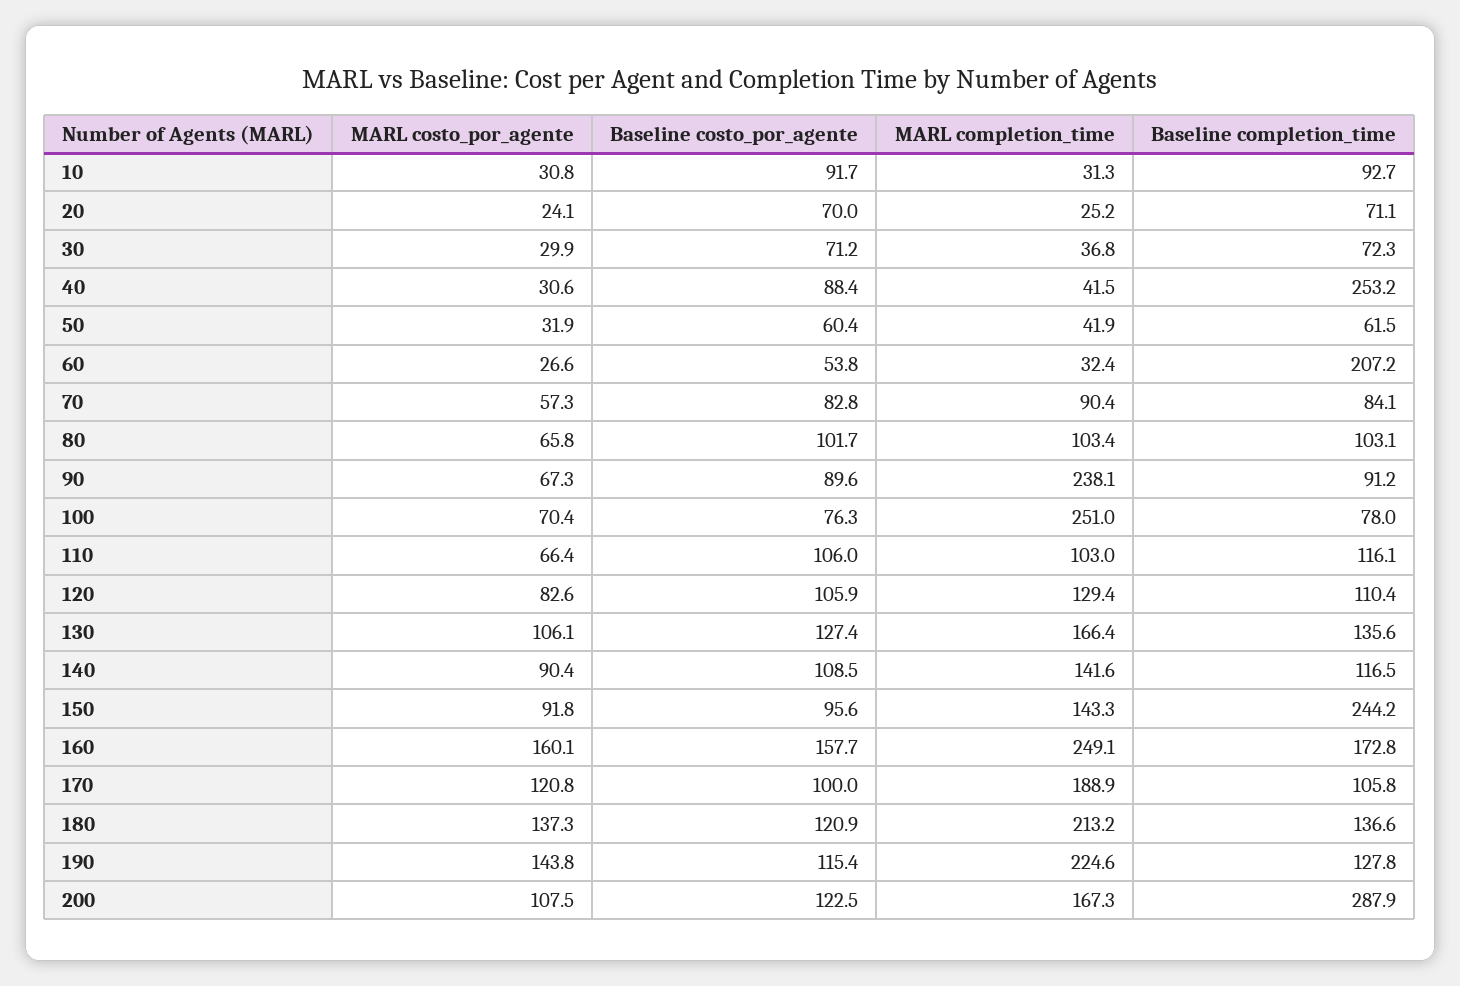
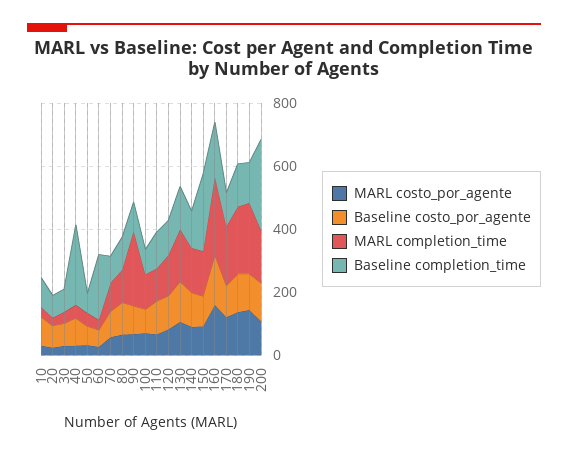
  {
    "MARL costo_por_agente": {
      "10": 30.8,
      "20": 24.1,
      "30": 29.9,
      "40": 30.6,
      "50": 31.9,
      "60": 26.6,
      "70": 57.3,
      "80": 65.8,
      "90": 67.3,
      "100": 70.4,
      "110": 66.4,
      "120": 82.6,
      "130": 106.1,
      "140": 90.4,
      "150": 91.8,
      "160": 160.1,
      "170": 120.8,
      "180": 137.3,
      "190": 143.8,
      "200": 107.5
    },
    "Baseline costo_por_agente": {
      "10": 91.7,
      "20": 70,
      "30": 71.2,
      "40": 88.4,
      "50": 60.4,
      "60": 53.8,
      "70": 82.8,
      "80": 101.7,
      "90": 89.6,
      "100": 76.3,
      "110": 106,
      "120": 105.9,
      "130": 127.4,
      "140": 108.5,
      "150": 95.6,
      "160": 157.7,
      "170": 100,
      "180": 120.9,
      "190": 115.4,
      "200": 122.5
    },
    "MARL completion_time": {
      "10": 31.3,
      "20": 25.2,
      "30": 36.8,
      "40": 41.5,
      "50": 41.9,
      "60": 32.4,
      "70": 90.4,
      "80": 103.4,
      "90": 238.1,
-     "100": 251,
+     "100": 100,
      "110": 103,
      "120": 129.4,
      "130": 166.4,
      "140": 141.6,
      "150": 143.3,
      "160": 249.1,
      "170": 188.9,
      "180": 213.2,
      "190": 224.6,
      "200": 167.3
    },
    "Baseline completion_time": {
      "10": 92.7,
      "20": 71.1,
      "30": 72.3,
      "40": 253.2,
      "50": 61.5,
      "60": 207.2,
      "70": 84.1,
      "80": 103.1,
      "90": 91.2,
      "100": 78,
      "110": 116.1,
      "120": 110.4,
      "130": 135.6,
      "140": 116.5,
      "150": 244.2,
      "160": 172.8,
      "170": 105.8,
      "180": 136.6,
      "190": 127.8,
      "200": 287.9
    }
  }

